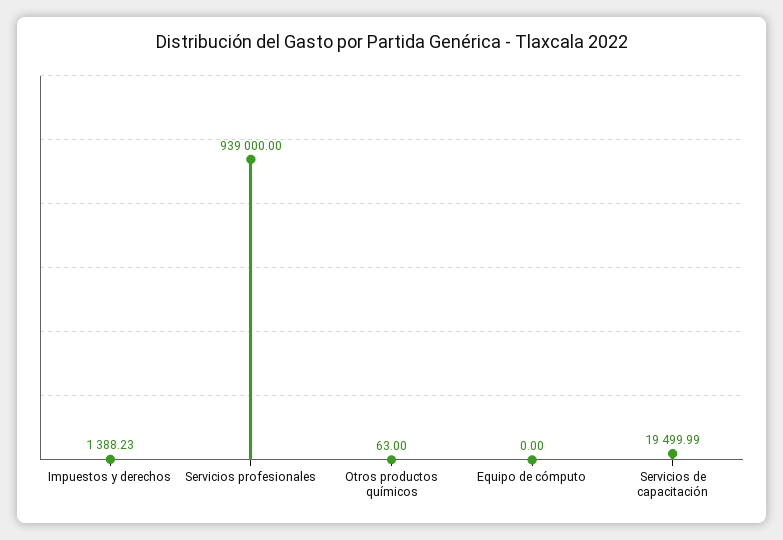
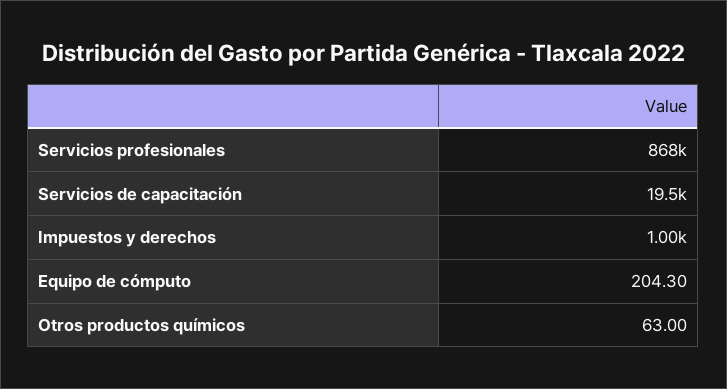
  {
-   "Impuestos y derechos": 1388.23,
+   "Impuestos y derechos": 1000,
-   "Servicios profesionales": 939000,
+   "Servicios profesionales": 868000,
    "Otros productos químicos": 63,
-   "Equipo de cómputo": 0,
+   "Equipo de cómputo": 204.3,
    "Servicios de capacitación": 19499.99
  }

